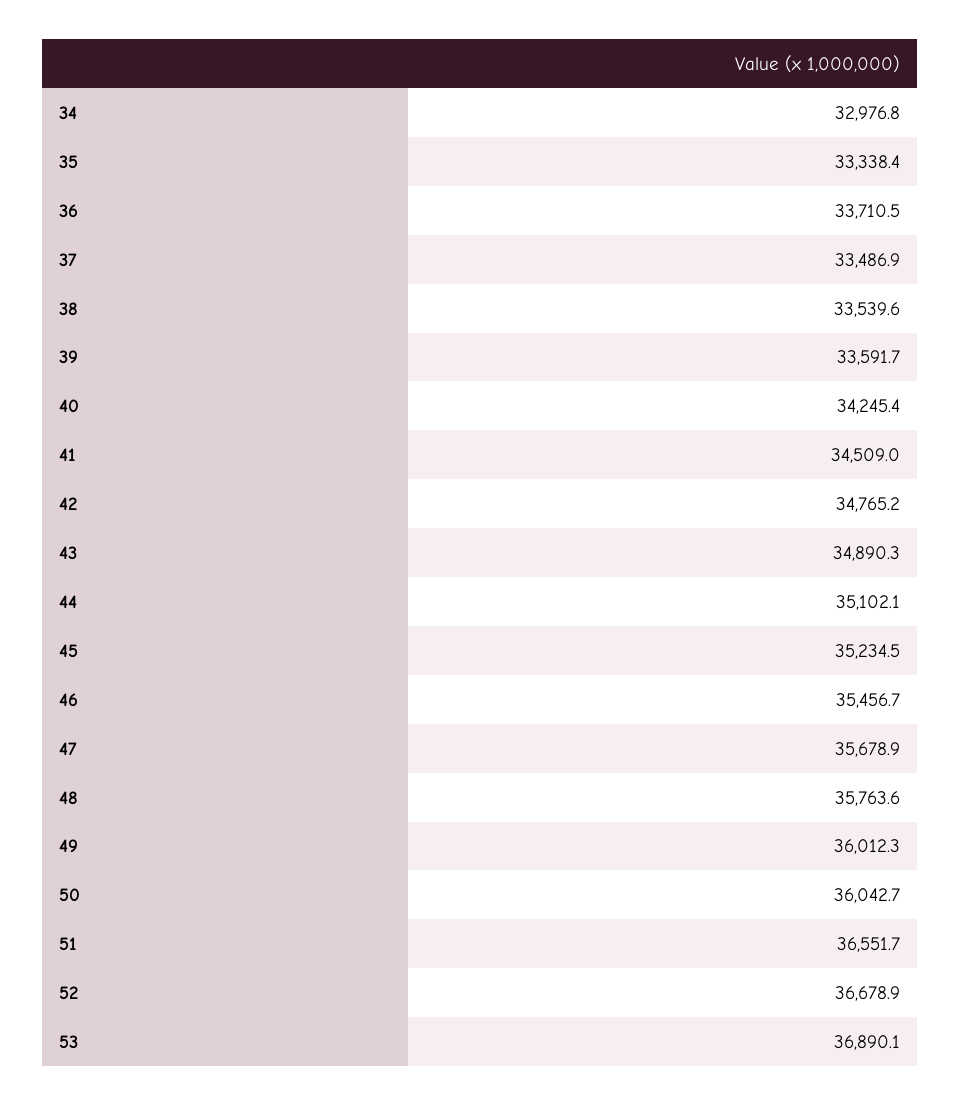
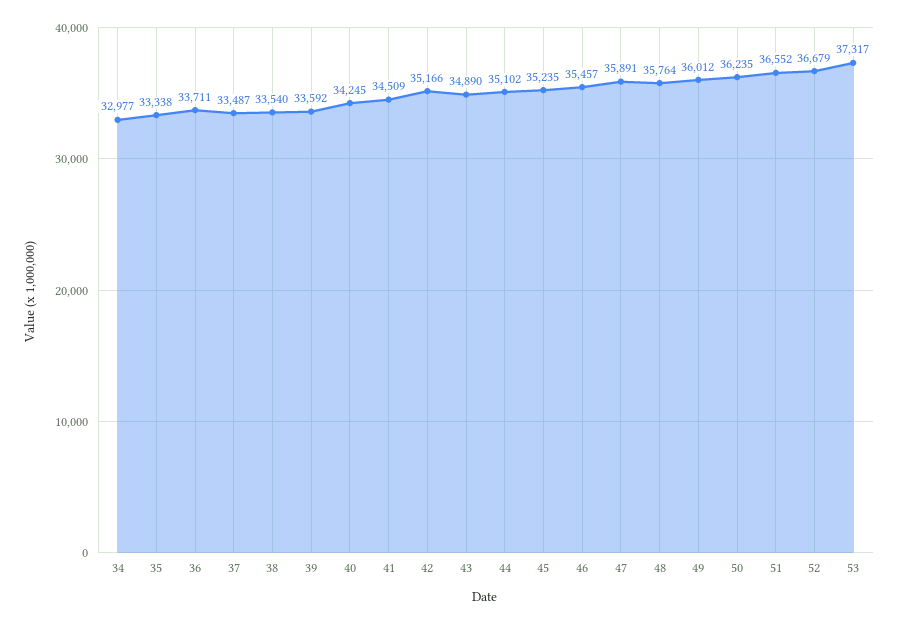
  {
    "34": 32976.8,
    "35": 33338.4,
    "36": 33710.5,
    "37": 33486.9,
    "38": 33539.6,
    "39": 33591.7,
    "40": 34245.4,
    "41": 34509,
-   "42": 34765.2,
+   "42": 35166,
    "43": 34890.3,
    "44": 35102.1,
    "45": 35234.5,
    "46": 35456.7,
-   "47": 35678.9,
+   "47": 35891,
    "48": 35763.6,
    "49": 36012.3,
-   "50": 36042.7,
+   "50": 36235,
    "51": 36551.7,
    "52": 36678.9,
-   "53": 36890.1
+   "53": 37317
  }

